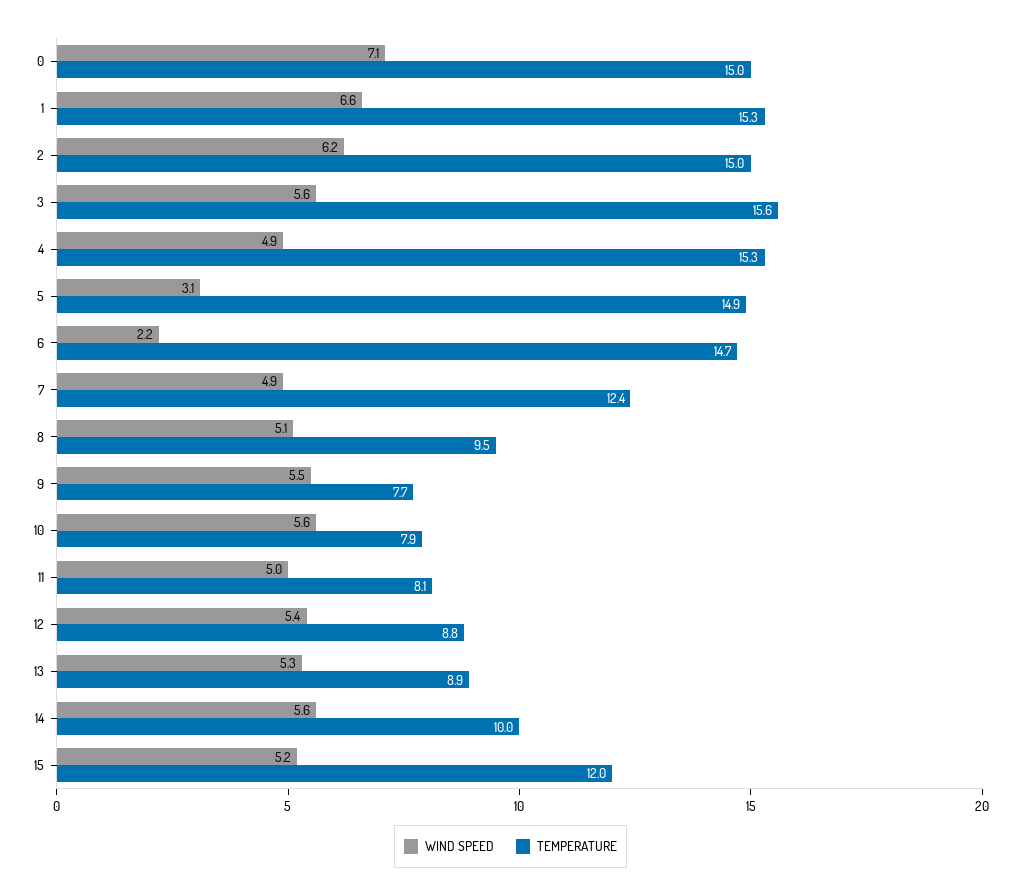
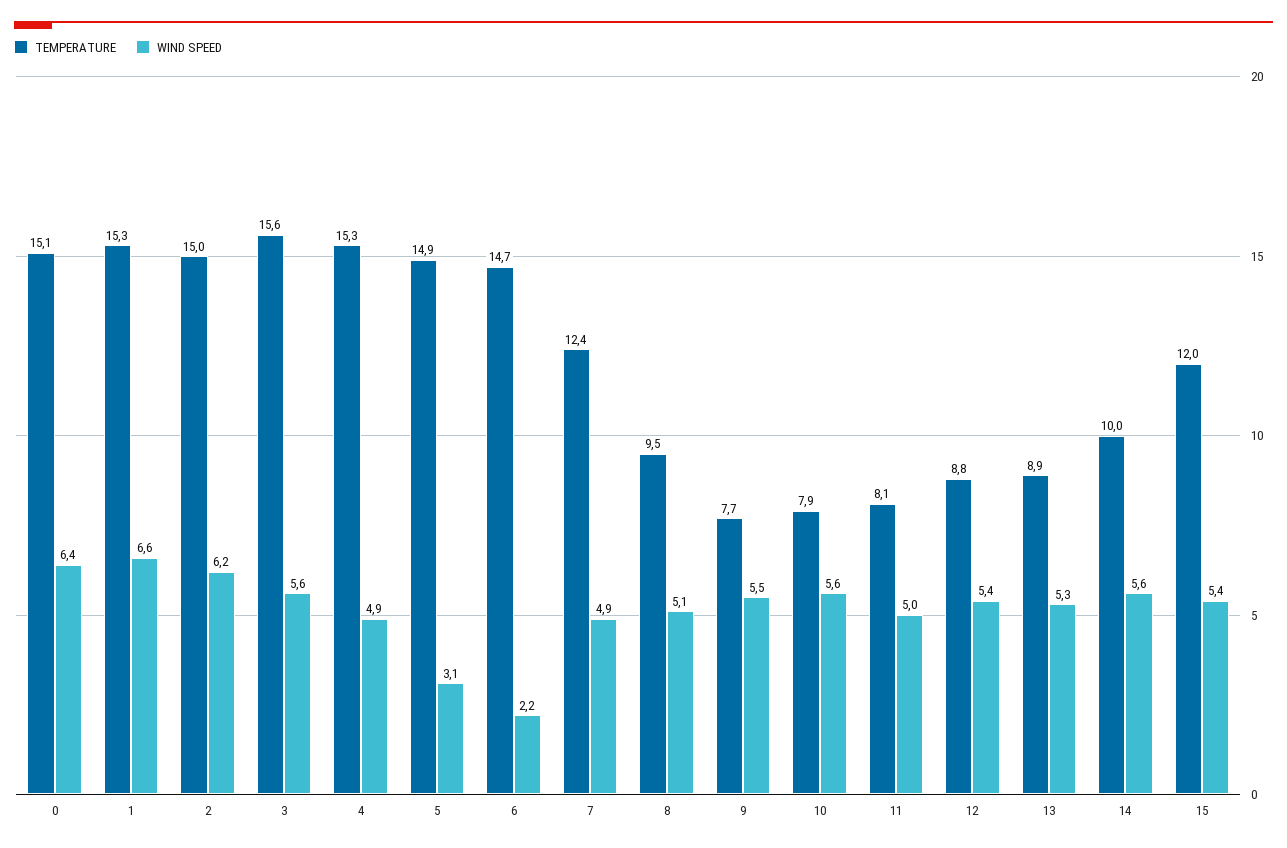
  {
    "WIND SPEED": {
-     "0": 7.1,
+     "0": 6.4,
      "1": 6.6,
      "2": 6.2,
      "3": 5.6,
      "4": 4.9,
      "5": 3.1,
      "6": 2.2,
      "7": 4.9,
      "8": 5.1,
      "9": 5.5,
      "10": 5.6,
      "11": 5,
      "12": 5.4,
      "13": 5.3,
      "14": 5.6,
-     "15": 5.2
+     "15": 5.4
    },
    "TEMPERATURE": {
-     "0": 15,
+     "0": 15.1,
      "1": 15.3,
      "2": 15,
      "3": 15.6,
      "4": 15.3,
      "5": 14.9,
      "6": 14.7,
      "7": 12.4,
      "8": 9.5,
      "9": 7.7,
      "10": 7.9,
      "11": 8.1,
      "12": 8.8,
      "13": 8.9,
      "14": 10,
      "15": 12
    }
  }

